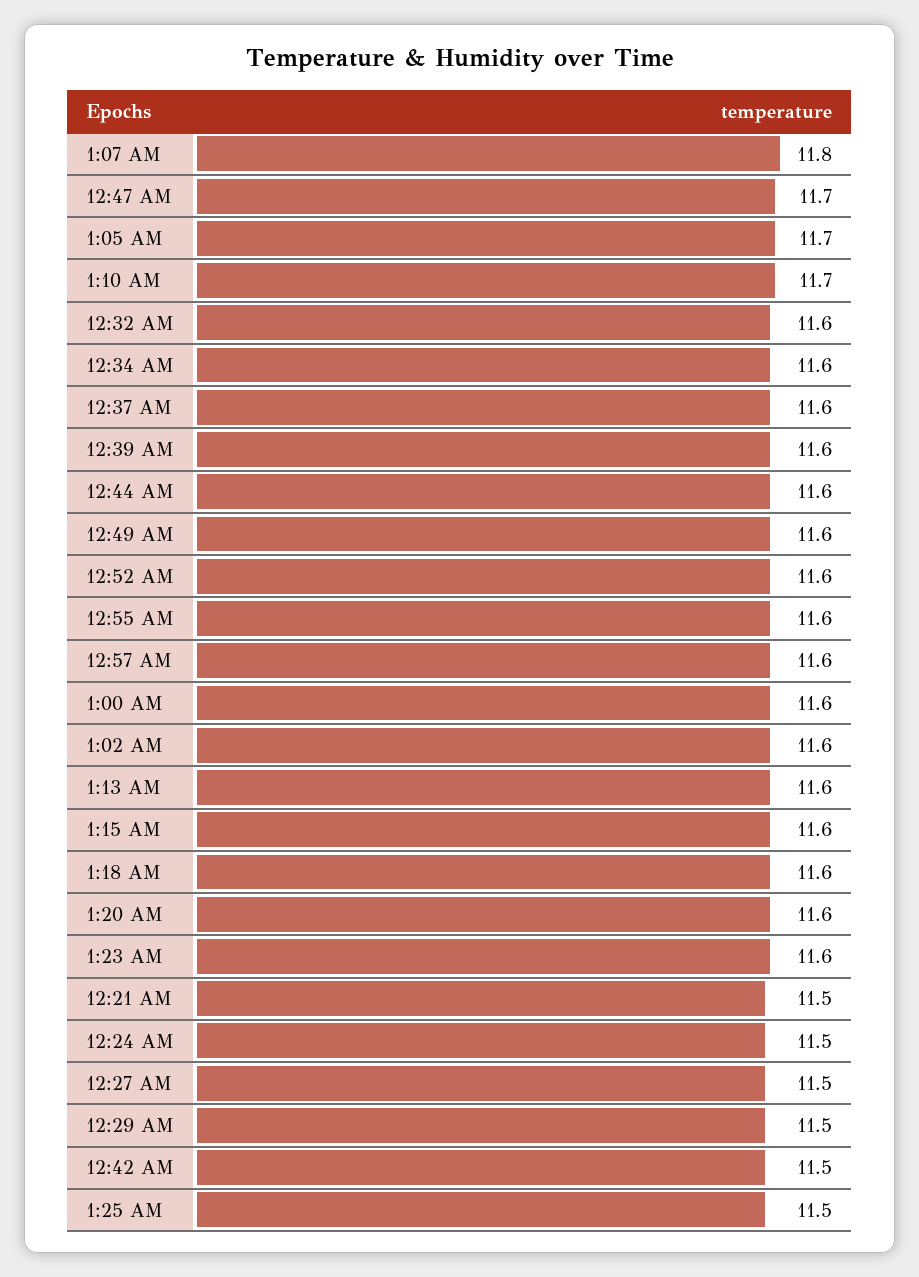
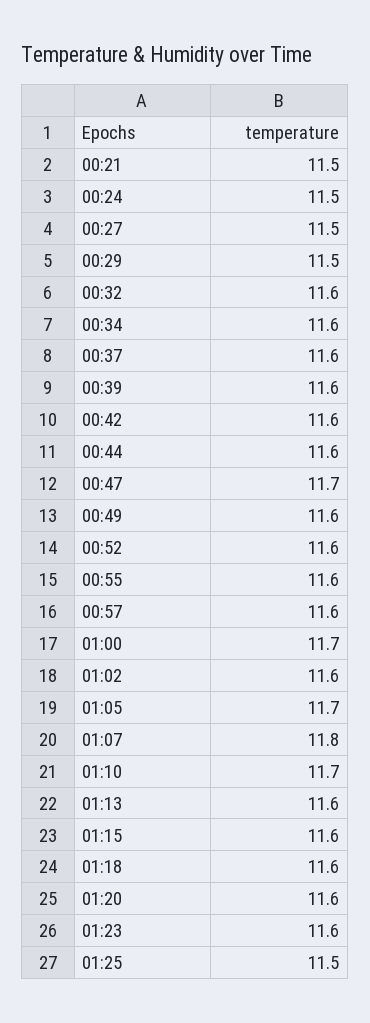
  {
    "1:07 AM": 11.8,
    "12:47 AM": 11.7,
    "1:05 AM": 11.7,
    "1:10 AM": 11.7,
    "12:32 AM": 11.6,
    "12:34 AM": 11.6,
    "12:37 AM": 11.6,
    "12:39 AM": 11.6,
    "12:44 AM": 11.6,
    "12:49 AM": 11.6,
    "12:52 AM": 11.6,
    "12:55 AM": 11.6,
    "12:57 AM": 11.6,
-   "1:00 AM": 11.6,
+   "1:00 AM": 11.7,
    "1:02 AM": 11.6,
    "1:13 AM": 11.6,
    "1:15 AM": 11.6,
    "1:18 AM": 11.6,
    "1:20 AM": 11.6,
    "1:23 AM": 11.6,
    "12:21 AM": 11.5,
    "12:24 AM": 11.5,
    "12:27 AM": 11.5,
    "12:29 AM": 11.5,
-   "12:42 AM": 11.5,
+   "12:42 AM": 11.6,
    "1:25 AM": 11.5
  }

